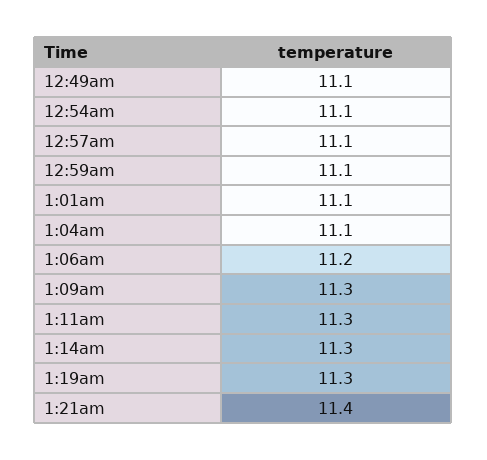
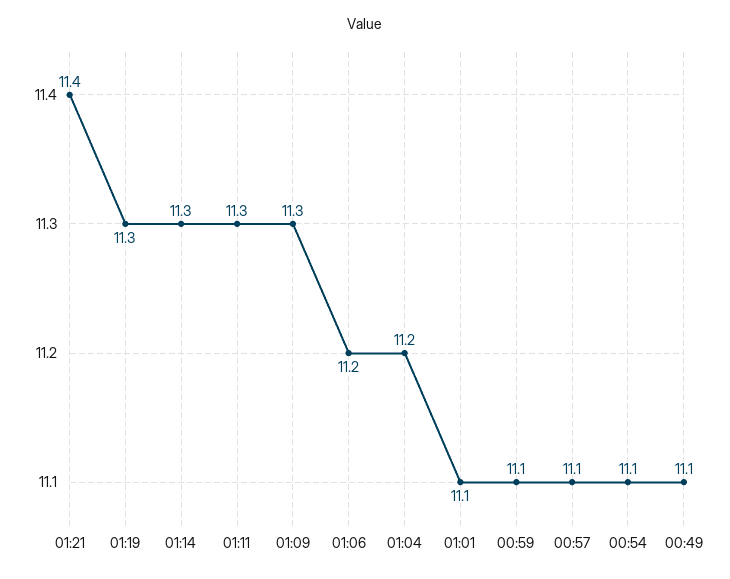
  {
    "12:49am": 11.1,
    "12:54am": 11.1,
    "12:57am": 11.1,
    "12:59am": 11.1,
    "1:01am": 11.1,
-   "1:04am": 11.1,
+   "1:04am": 11.2,
    "1:06am": 11.2,
    "1:09am": 11.3,
    "1:11am": 11.3,
    "1:14am": 11.3,
    "1:19am": 11.3,
    "1:21am": 11.4
  }

